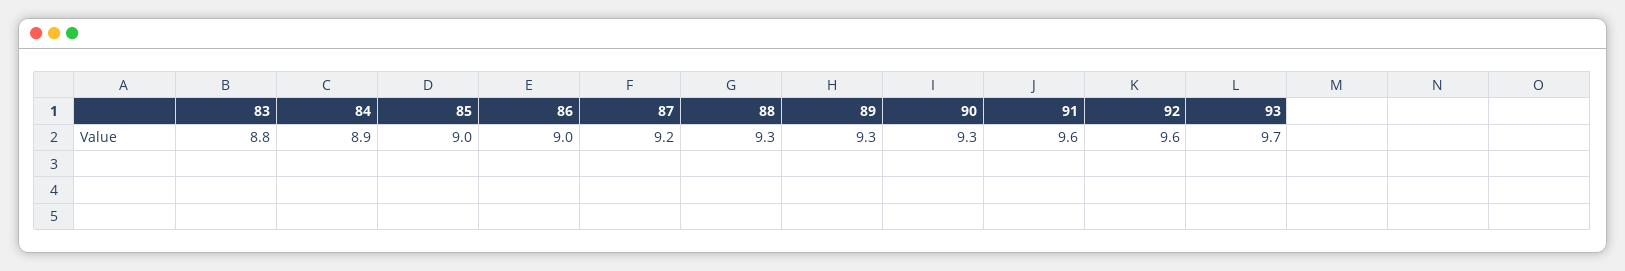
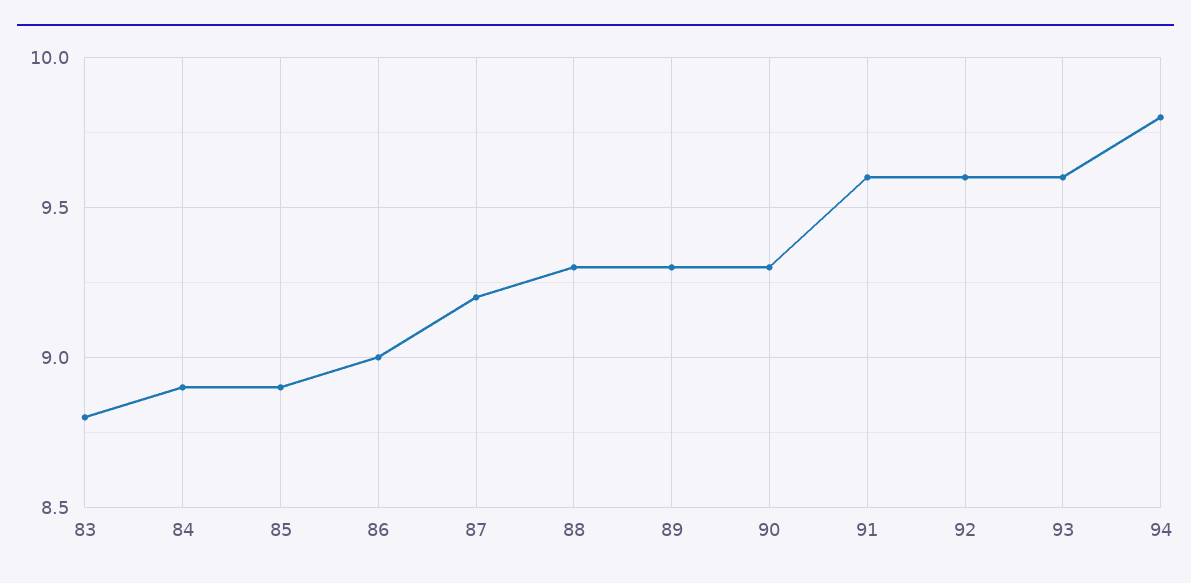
  {
    "83": 8.8,
    "84": 8.9,
-   "85": 9,
+   "85": 8.9,
    "86": 9,
    "87": 9.2,
    "88": 9.3,
    "89": 9.3,
    "90": 9.3,
    "91": 9.6,
    "92": 9.6,
-   "93": 9.7
+   "93": 9.6,
+   "94": 9.8
  }

